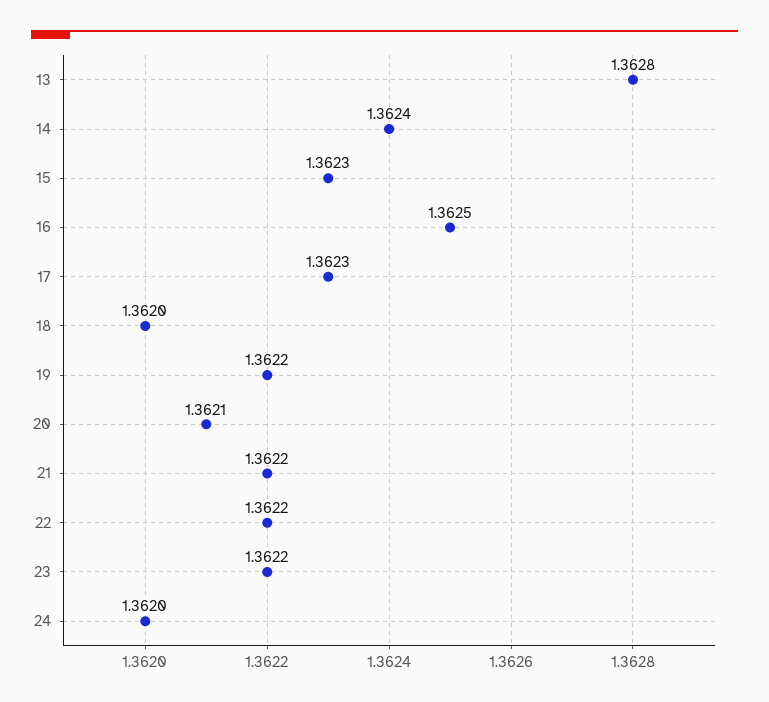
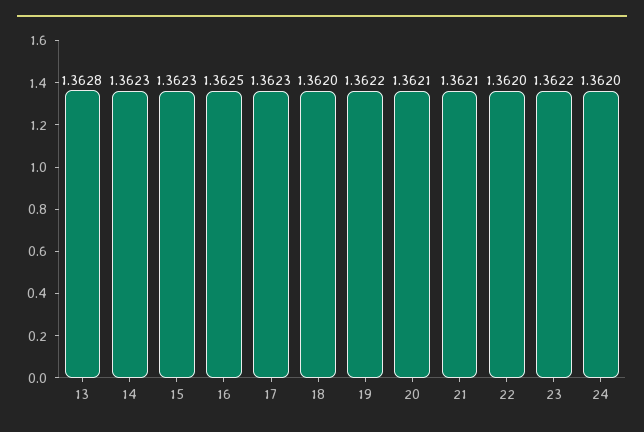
  {
    "13": 1.3628,
-   "14": 1.3624,
+   "14": 1.3623,
    "15": 1.3623,
    "16": 1.3625,
    "17": 1.3623,
    "18": 1.362,
    "19": 1.3622,
    "20": 1.3621,
-   "21": 1.3622,
+   "21": 1.3621,
-   "22": 1.3622,
+   "22": 1.362,
    "23": 1.3622,
    "24": 1.362
  }

